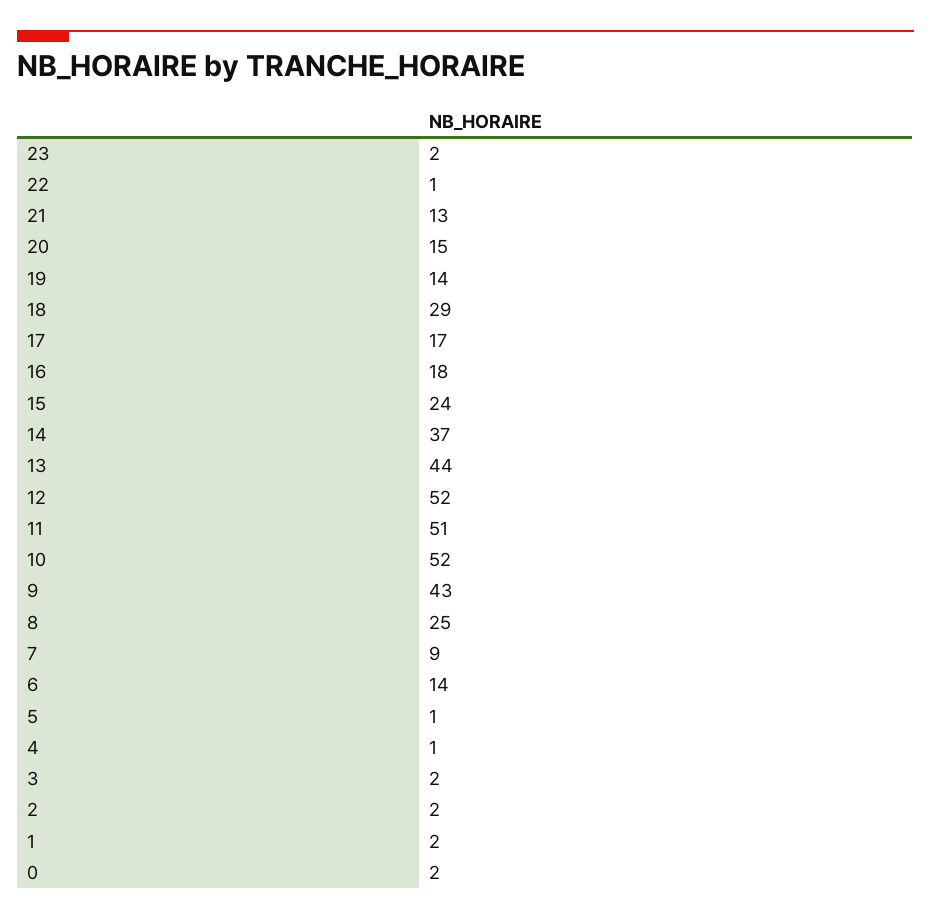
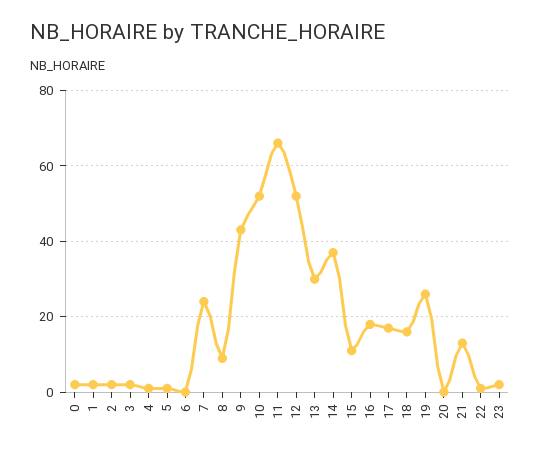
  {
    "23": 2,
    "22": 1,
    "21": 13,
-   "20": 15,
+   "20": 0,
-   "19": 14,
+   "19": 25,
-   "18": 29,
+   "18": 15,
    "17": 17,
    "16": 18,
-   "15": 24,
+   "15": 10,
    "14": 37,
-   "13": 44,
+   "13": 30,
    "12": 52,
-   "11": 51,
+   "11": 65,
    "10": 52,
    "9": 43,
-   "8": 25,
+   "8": 10,
-   "7": 9,
+   "7": 25,
-   "6": 14,
+   "6": 0,
    "5": 1,
    "4": 1,
    "3": 2,
    "2": 2,
    "1": 2,
    "0": 2
  }

